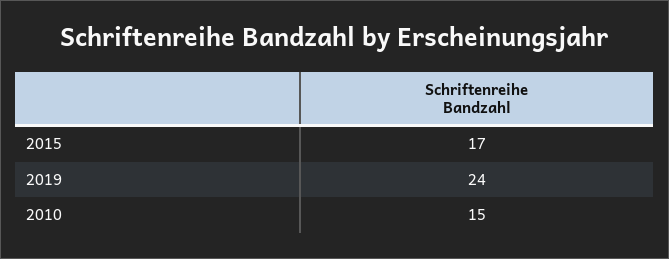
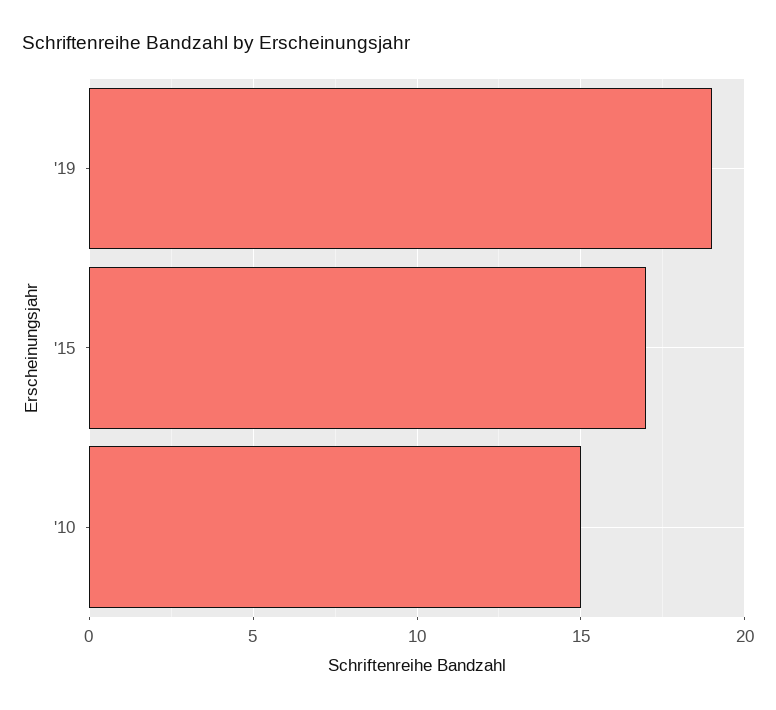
  {
    "2015": 17,
-   "2019": 24,
+   "2019": 19,
    "2010": 15
  }

